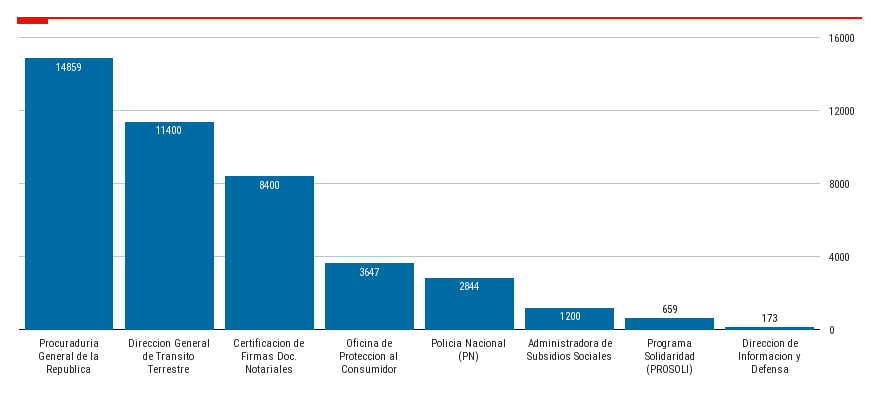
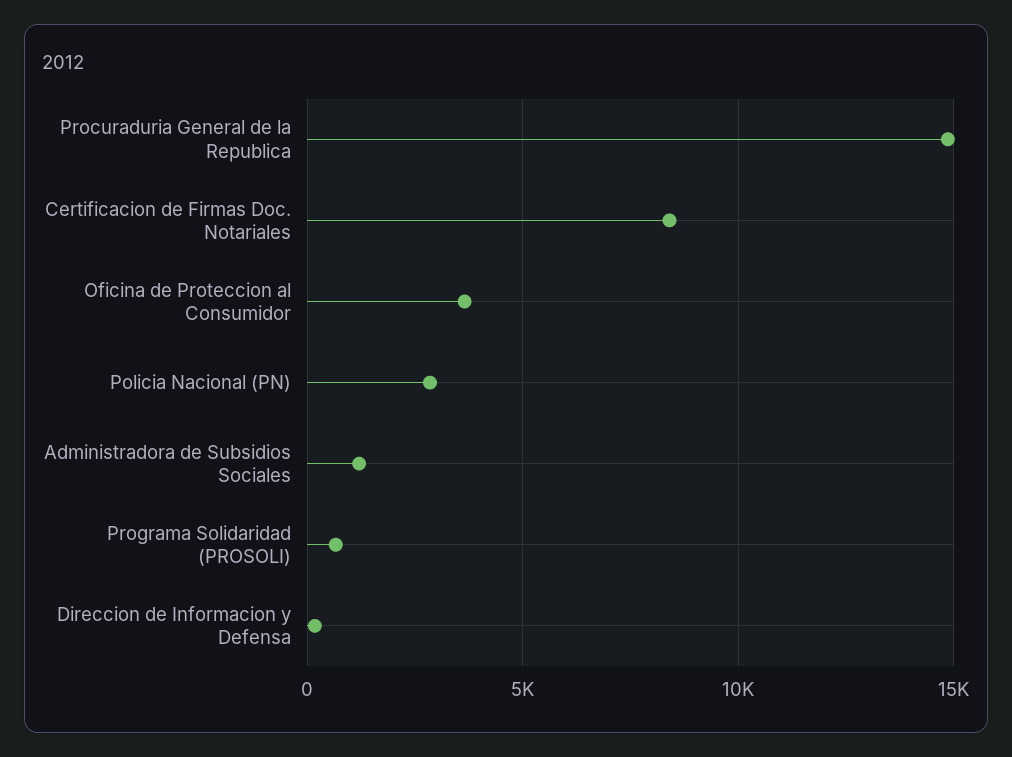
  {
    "Procuraduria General de la Republica": 14859,
-   "Direccion General de Transito Terrestre": 11400,
    "Certificacion de Firmas Doc. Notariales": 8400,
    "Oficina de Proteccion al Consumidor": 3647,
    "Policia Nacional (PN)": 2844,
    "Administradora de Subsidios Sociales": 1200,
    "Programa Solidaridad (PROSOLI)": 659,
    "Direccion de Informacion y Defensa": 173
  }

